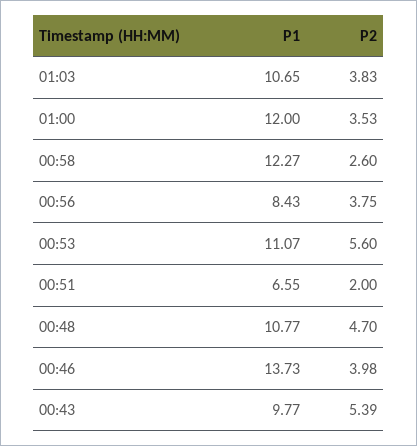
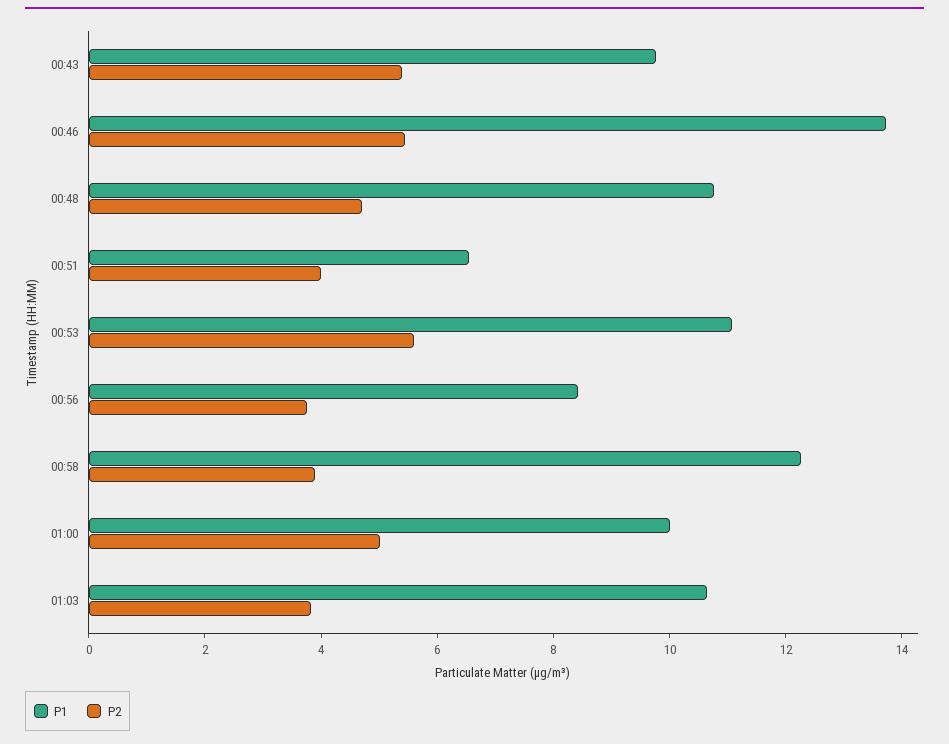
  {
    "P1": {
      "01:03": 10.65,
-     "01:00": 12,
+     "01:00": 10,
      "00:58": 12.27,
      "00:56": 8.43,
      "00:53": 11.07,
      "00:51": 6.55,
      "00:48": 10.77,
      "00:46": 13.73,
      "00:43": 9.77
    },
    "P2": {
      "01:03": 3.83,
-     "01:00": 3.53,
+     "01:00": 5,
-     "00:58": 2.6,
+     "00:58": 4,
      "00:56": 3.75,
      "00:53": 5.6,
-     "00:51": 2,
+     "00:51": 4,
      "00:48": 4.7,
-     "00:46": 3.98,
+     "00:46": 5.5,
      "00:43": 5.39
    }
  }

